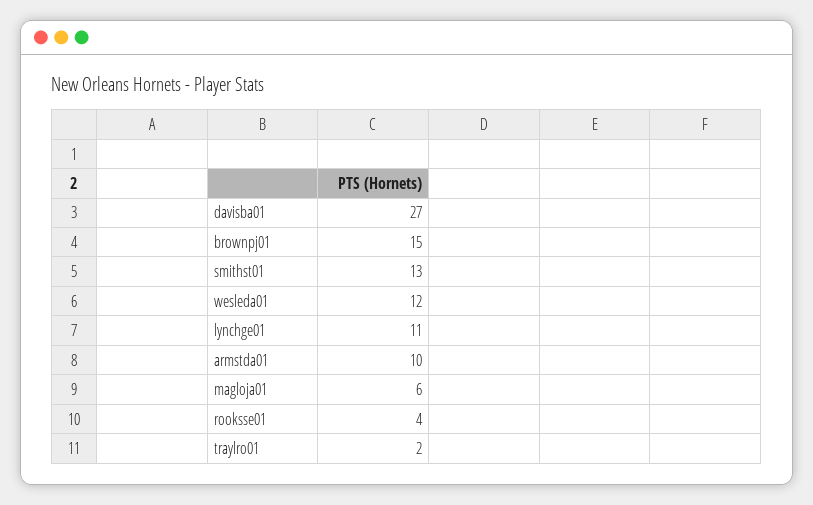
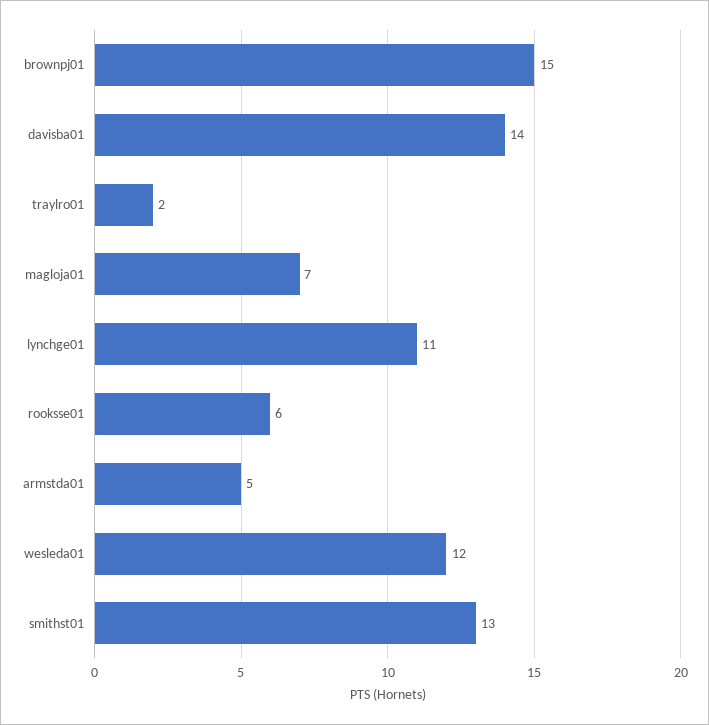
  {
-   "davisba01": 27,
+   "davisba01": 14,
    "brownpj01": 15,
    "smithst01": 13,
    "wesleda01": 12,
    "lynchge01": 11,
-   "armstda01": 10,
+   "armstda01": 5,
-   "magloja01": 6,
+   "magloja01": 7,
-   "rooksse01": 4,
+   "rooksse01": 6,
    "traylro01": 2
  }

